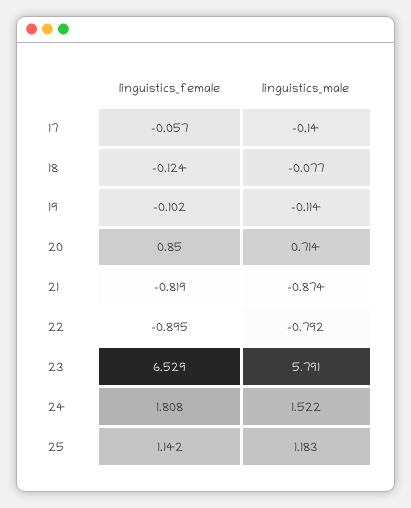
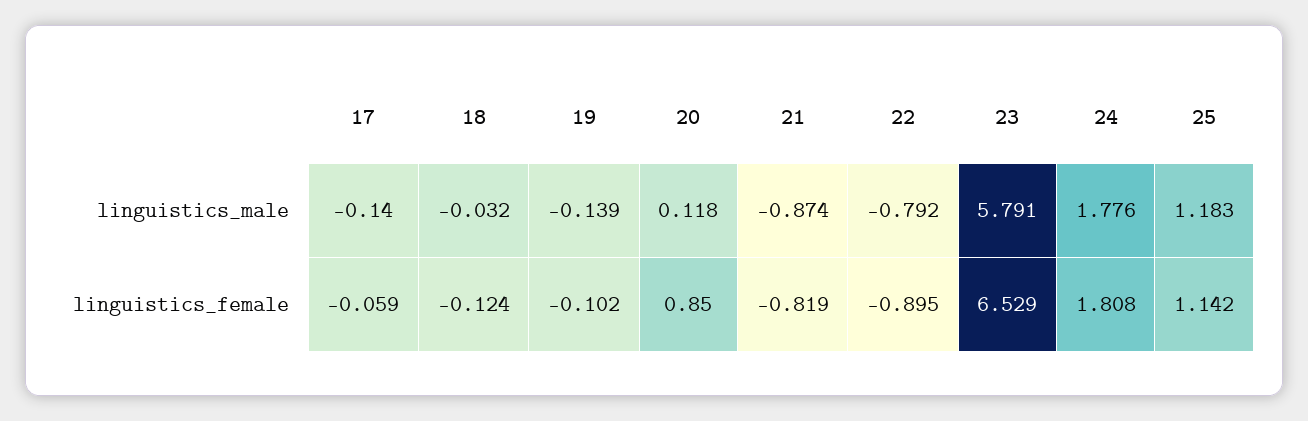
  {
    "linguistics_female": {
-     "17": -0.057,
+     "17": -0.059,
      "18": -0.124,
      "19": -0.102,
      "20": 0.85,
      "21": -0.819,
      "22": -0.895,
      "23": 6.529,
      "24": 1.808,
      "25": 1.142
    },
    "linguistics_male": {
      "17": -0.14,
-     "18": -0.077,
+     "18": -0.032,
-     "19": -0.114,
+     "19": -0.139,
-     "20": 0.714,
+     "20": 0.118,
      "21": -0.874,
      "22": -0.792,
      "23": 5.791,
-     "24": 1.522,
+     "24": 1.776,
      "25": 1.183
    }
  }

